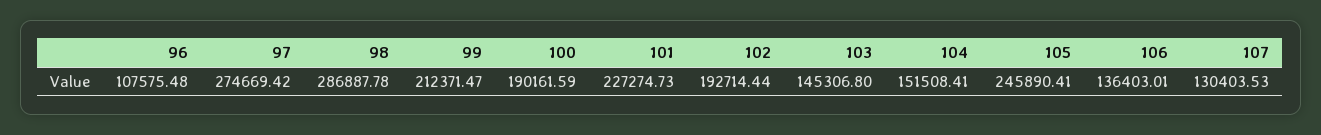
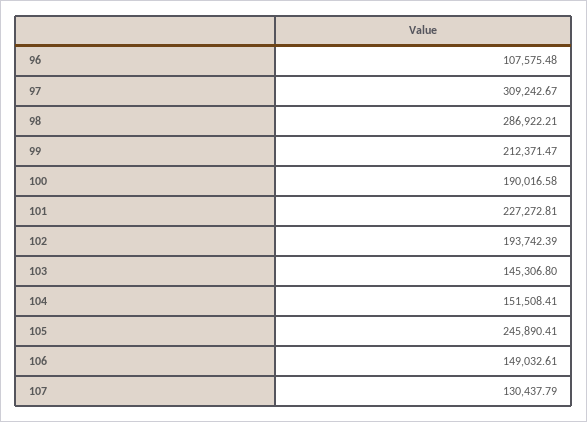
  {
    "96": 107575.48,
-   "97": 274669.42,
+   "97": 309242.67,
-   "98": 286887.78,
+   "98": 286922.21,
    "99": 212371.47,
-   "100": 190161.59,
+   "100": 190016.58,
-   "101": 227274.73,
+   "101": 227272.81,
-   "102": 192714.44,
+   "102": 193742.39,
    "103": 145306.8,
    "104": 151508.41,
    "105": 245890.41,
-   "106": 136403.01,
+   "106": 149032.61,
-   "107": 130403.53
+   "107": 130437.79
  }

